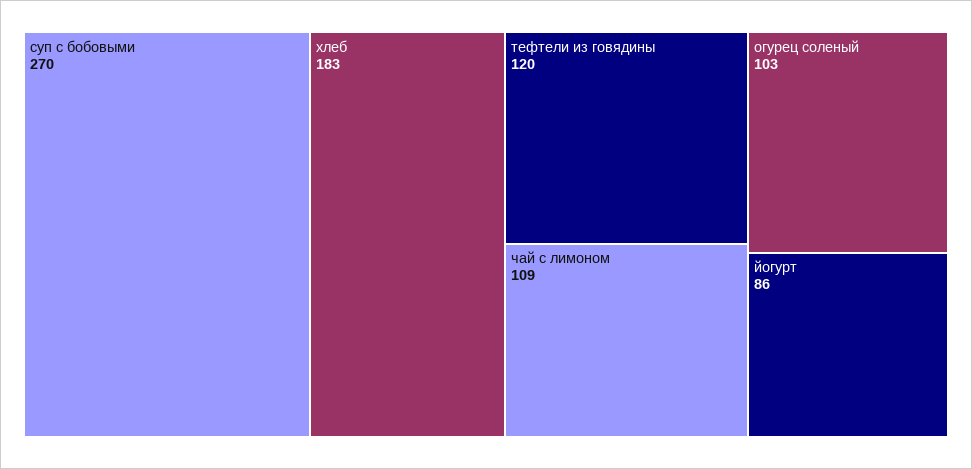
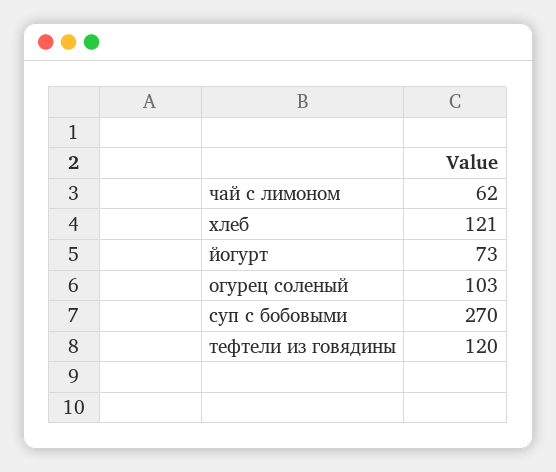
  {
    "суп с бобовыми": 270,
-   "хлеб": 183,
+   "хлеб": 121,
    "тефтели из говядины": 120,
-   "чай с лимоном": 109,
+   "чай с лимоном": 62,
    "огурец соленый": 103,
-   "йогурт": 86
+   "йогурт": 73
  }

